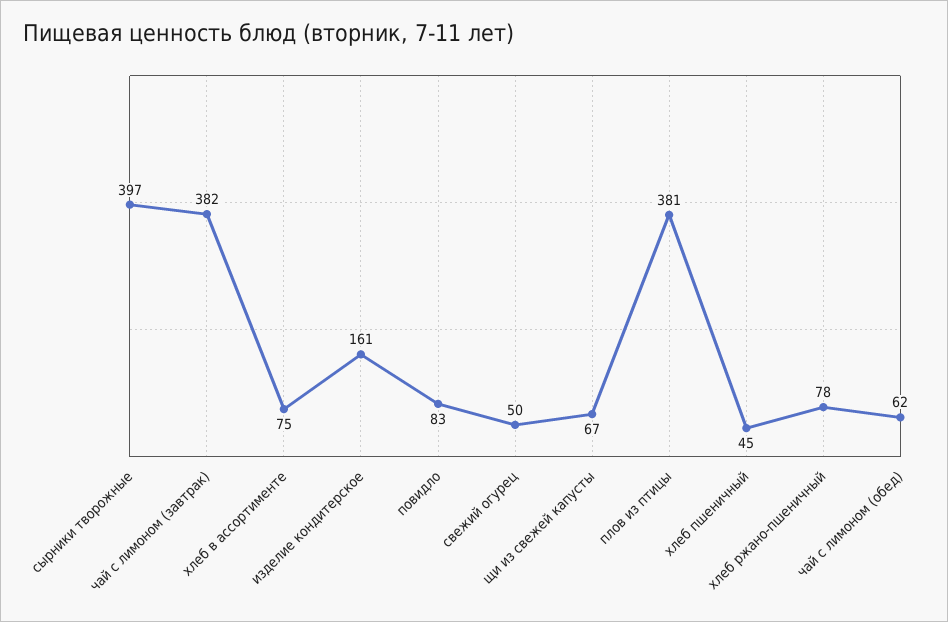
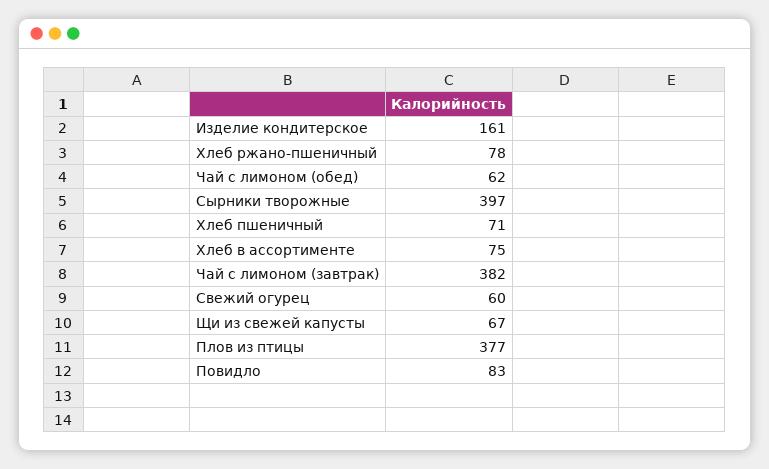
  {
    "сырники творожные": 397,
    "чай с лимоном (завтрак)": 382,
    "хлеб в ассортименте": 75,
    "изделие кондитерское": 161,
    "повидло": 83,
-   "свежий огурец": 50,
+   "свежий огурец": 60,
    "щи из свежей капусты": 67,
-   "плов из птицы": 381,
+   "плов из птицы": 377,
-   "хлеб пшеничный": 45,
+   "хлеб пшеничный": 71,
    "хлеб ржано-пшеничный": 78,
    "чай с лимоном (обед)": 62
  }

